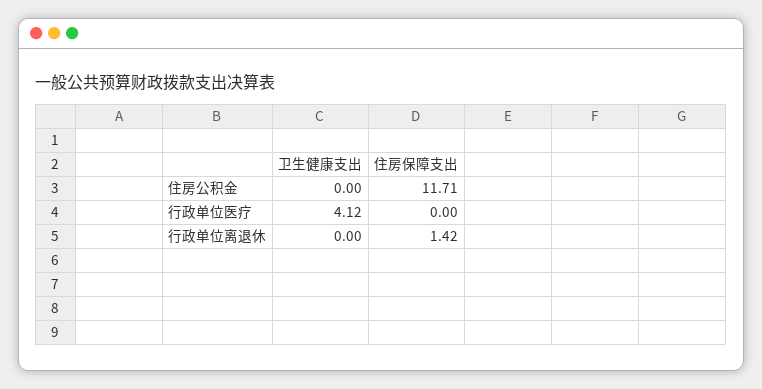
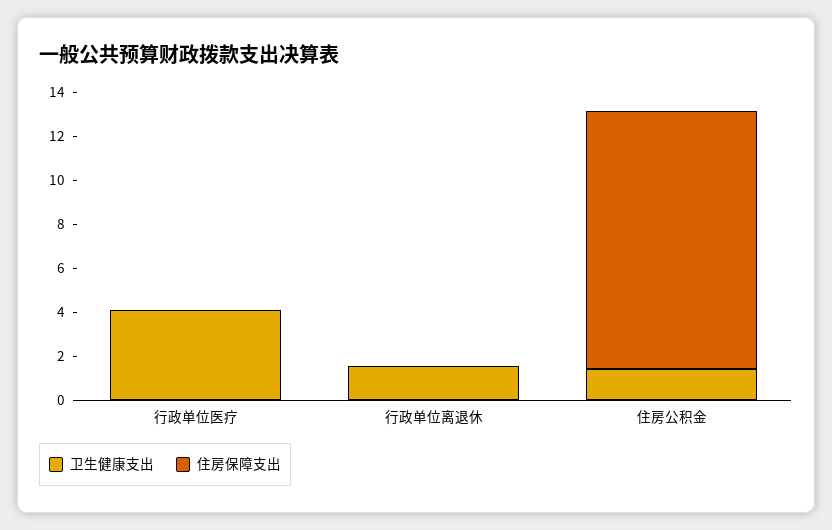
  {
    "卫生健康支出": {
-     "住房公积金": 0,
+     "住房公积金": 1.5,
      "行政单位医疗": 4.12,
-     "行政单位离退休": 0
+     "行政单位离退休": 1.5
    },
    "住房保障支出": {
      "住房公积金": 11.71,
      "行政单位医疗": 0,
-     "行政单位离退休": 1.42
+     "行政单位离退休": 0
    }
  }

